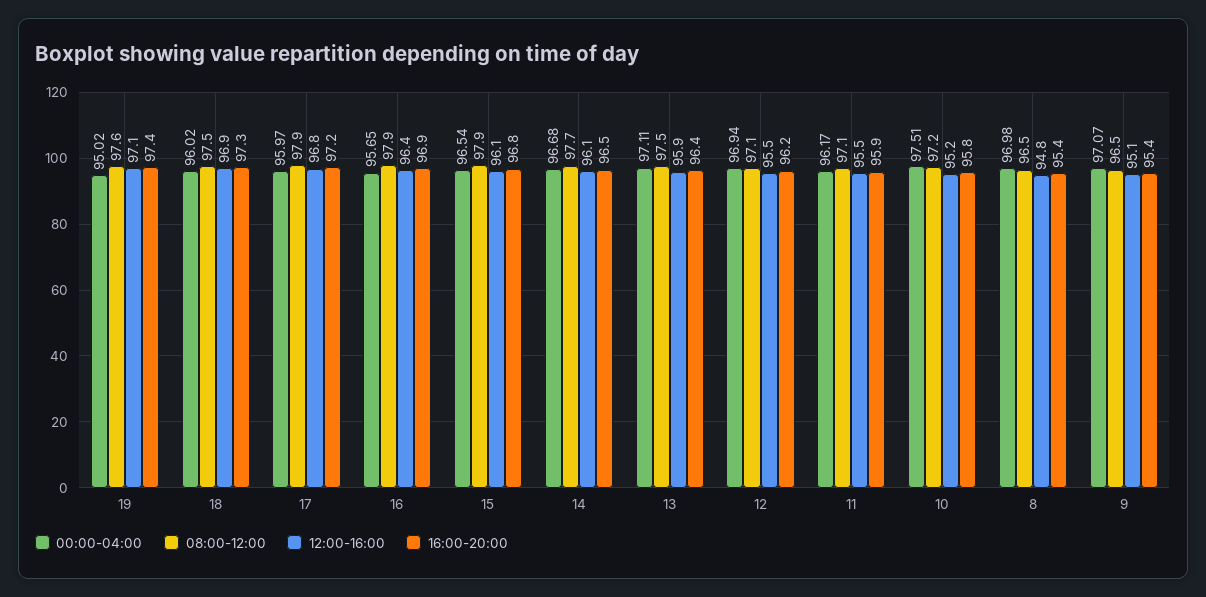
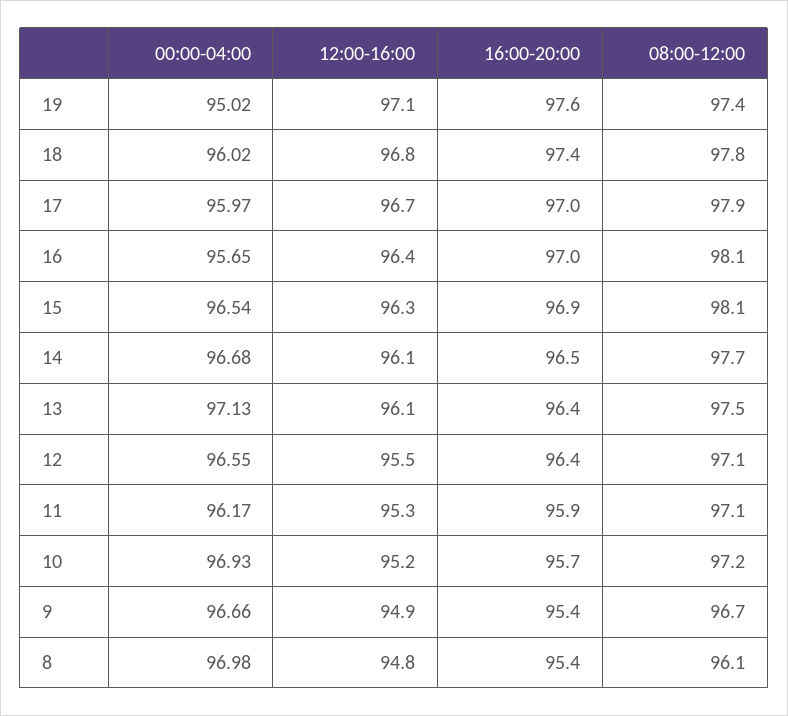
  {
    "00:00-04:00": {
      "19": 95.02,
      "18": 96.02,
      "17": 95.97,
      "16": 95.65,
      "15": 96.54,
      "14": 96.68,
-     "13": 97.11,
+     "13": 97.13,
-     "12": 96.94,
+     "12": 96.55,
      "11": 96.17,
-     "10": 97.51,
+     "10": 96.93,
      "8": 96.98,
-     "9": 97.07
+     "9": 96.66
    },
    "08:00-12:00": {
-     "19": 97.6,
+     "19": 97.4,
-     "18": 97.5,
+     "18": 97.8,
      "17": 97.9,
-     "16": 97.9,
+     "16": 98.1,
-     "15": 97.9,
+     "15": 98.1,
      "14": 97.7,
      "13": 97.5,
      "12": 97.1,
      "11": 97.1,
      "10": 97.2,
-     "8": 96.5,
+     "8": 96.1,
-     "9": 96.5
+     "9": 96.7
    },
    "12:00-16:00": {
      "19": 97.1,
-     "18": 96.9,
+     "18": 96.8,
-     "17": 96.8,
+     "17": 96.7,
      "16": 96.4,
-     "15": 96.1,
+     "15": 96.3,
      "14": 96.1,
-     "13": 95.9,
+     "13": 96.1,
      "12": 95.5,
-     "11": 95.5,
+     "11": 95.3,
      "10": 95.2,
      "8": 94.8,
-     "9": 95.1
+     "9": 94.9
    },
    "16:00-20:00": {
-     "19": 97.4,
+     "19": 97.6,
-     "18": 97.3,
+     "18": 97.4,
-     "17": 97.2,
+     "17": 97,
-     "16": 96.9,
+     "16": 97,
-     "15": 96.8,
+     "15": 96.9,
      "14": 96.5,
      "13": 96.4,
-     "12": 96.2,
+     "12": 96.4,
      "11": 95.9,
-     "10": 95.8,
+     "10": 95.7,
      "8": 95.4,
      "9": 95.4
    }
  }

